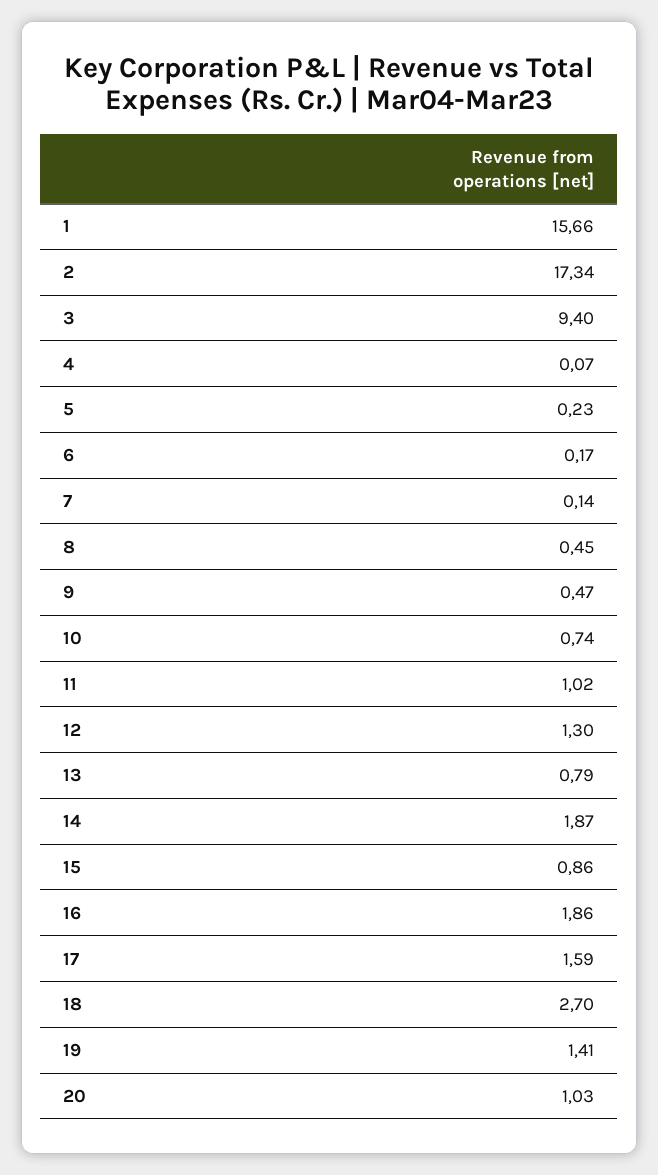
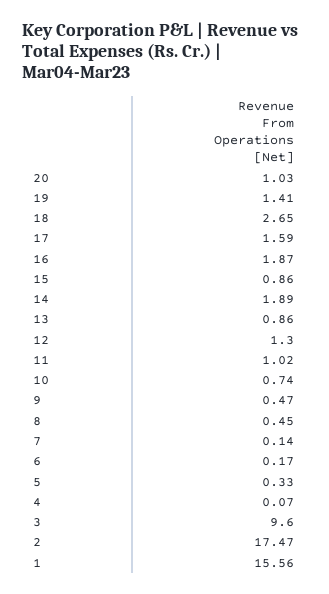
  {
-   "1": 15.66,
+   "1": 15.56,
-   "2": 17.34,
+   "2": 17.47,
-   "3": 9.4,
+   "3": 9.6,
    "4": 0.07,
-   "5": 0.23,
+   "5": 0.33,
    "6": 0.17,
    "7": 0.14,
    "8": 0.45,
    "9": 0.47,
    "10": 0.74,
    "11": 1.02,
    "12": 1.3,
-   "13": 0.79,
+   "13": 0.86,
-   "14": 1.87,
+   "14": 1.89,
    "15": 0.86,
-   "16": 1.86,
+   "16": 1.87,
    "17": 1.59,
-   "18": 2.7,
+   "18": 2.65,
    "19": 1.41,
    "20": 1.03
  }

